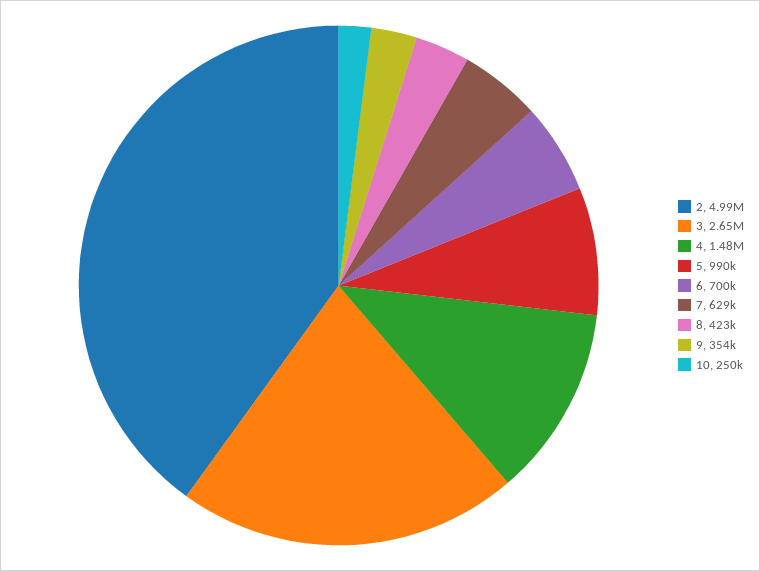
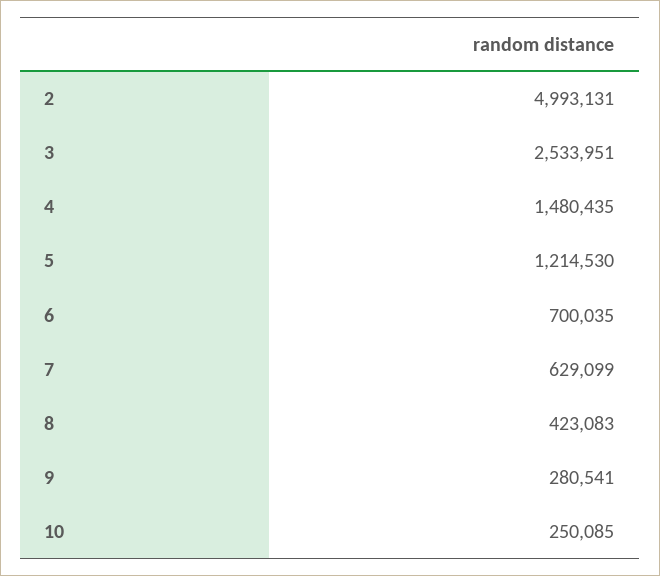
  {
    "2": 4993131,
-   "3": 2650000,
+   "3": 2533951,
    "4": 1480435,
-   "5": 990000,
+   "5": 1214530,
    "6": 700035,
    "7": 629099,
    "8": 423083,
-   "9": 354000,
+   "9": 280541,
    "10": 250085
  }

